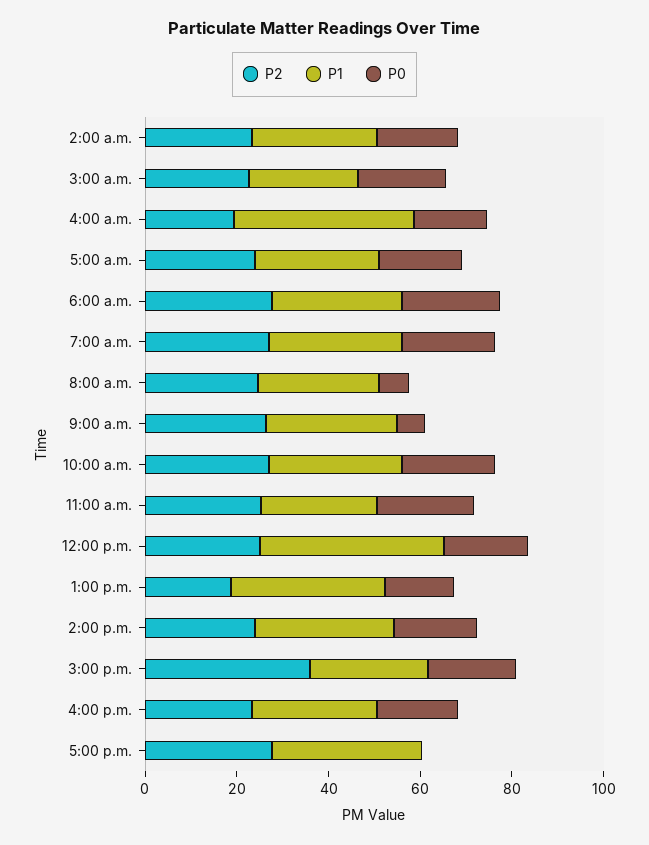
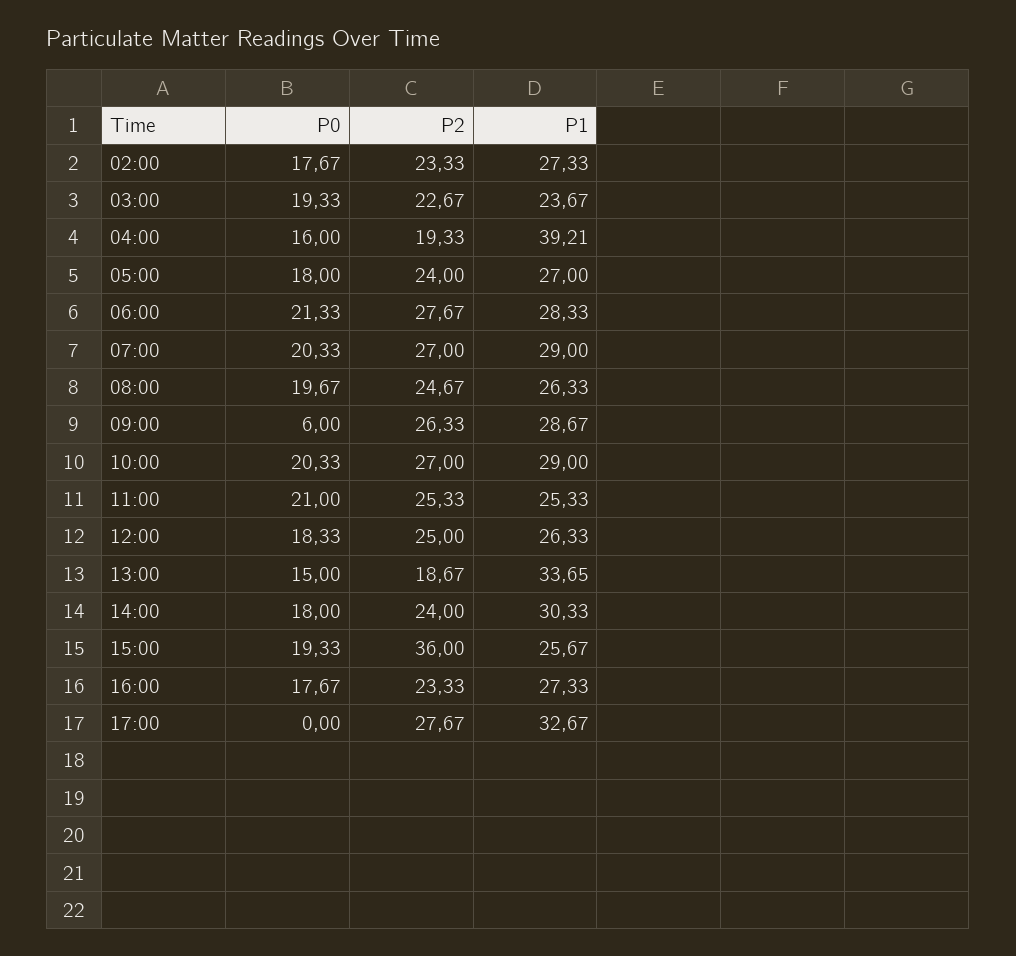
  {
    "P2": {
      "2:00 a.m.": 23.33,
      "3:00 a.m.": 22.67,
      "4:00 a.m.": 19.33,
      "5:00 a.m.": 24,
      "6:00 a.m.": 27.67,
      "7:00 a.m.": 27,
      "8:00 a.m.": 24.67,
      "9:00 a.m.": 26.33,
      "10:00 a.m.": 27,
      "11:00 a.m.": 25.33,
      "12:00 p.m.": 25,
      "1:00 p.m.": 18.67,
      "2:00 p.m.": 24,
      "3:00 p.m.": 36,
      "4:00 p.m.": 23.33,
      "5:00 p.m.": 27.67
    },
    "P1": {
      "2:00 a.m.": 27.33,
      "3:00 a.m.": 23.67,
      "4:00 a.m.": 39.21,
      "5:00 a.m.": 27,
      "6:00 a.m.": 28.33,
      "7:00 a.m.": 29,
      "8:00 a.m.": 26.33,
      "9:00 a.m.": 28.67,
      "10:00 a.m.": 29,
      "11:00 a.m.": 25.33,
-     "12:00 p.m.": 40,
+     "12:00 p.m.": 26.33,
      "1:00 p.m.": 33.65,
      "2:00 p.m.": 30.33,
      "3:00 p.m.": 25.67,
      "4:00 p.m.": 27.33,
      "5:00 p.m.": 32.67
    },
    "P0": {
      "2:00 a.m.": 17.67,
      "3:00 a.m.": 19.33,
      "4:00 a.m.": 16,
      "5:00 a.m.": 18,
      "6:00 a.m.": 21.33,
      "7:00 a.m.": 20.33,
-     "8:00 a.m.": 5,
+     "8:00 a.m.": 19.67,
      "9:00 a.m.": 6,
      "10:00 a.m.": 20.33,
      "11:00 a.m.": 21,
      "12:00 p.m.": 18.33,
      "1:00 p.m.": 15,
      "2:00 p.m.": 18,
      "3:00 p.m.": 19.33,
      "4:00 p.m.": 17.67,
      "5:00 p.m.": 0
    }
  }

